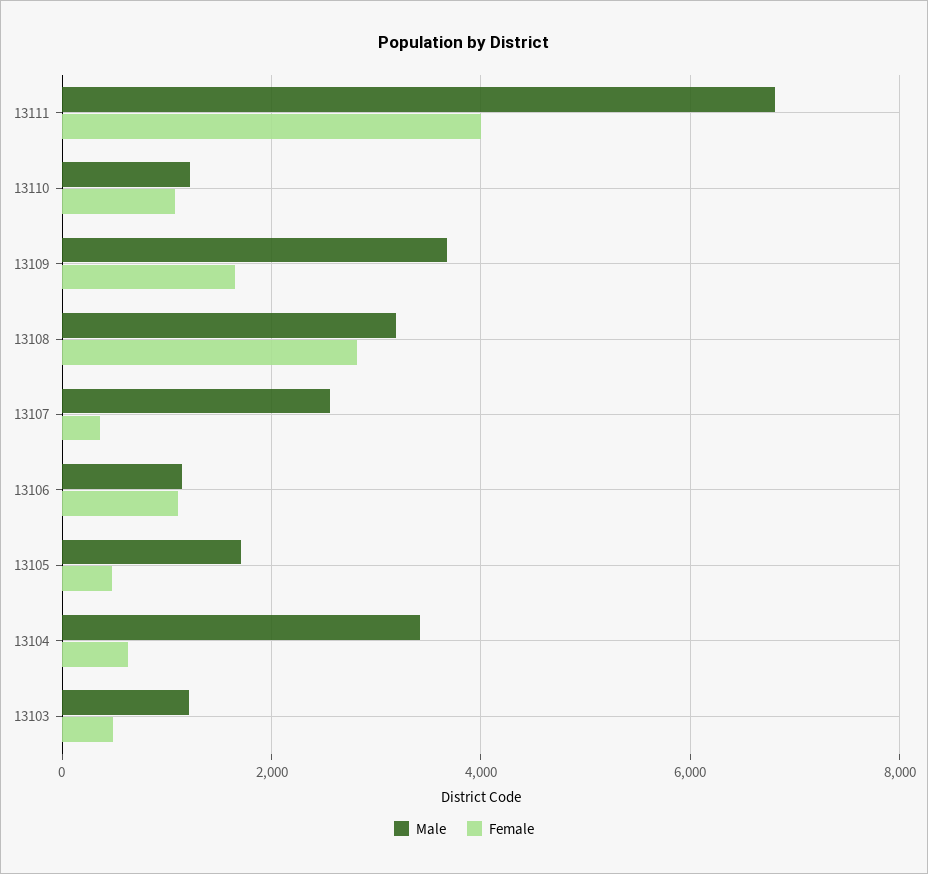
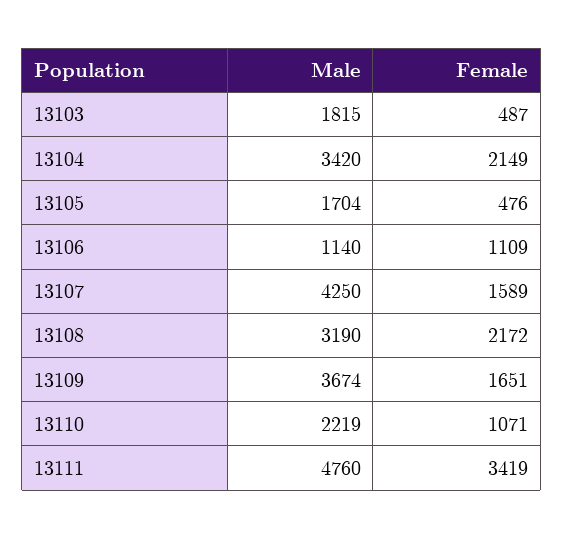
  {
    "Male": {
-     "13111": 6800,
+     "13111": 4760,
-     "13110": 1200,
+     "13110": 2219,
      "13109": 3674,
      "13108": 3190,
-     "13107": 2600,
+     "13107": 4250,
      "13106": 1140,
      "13105": 1704,
      "13104": 3420,
-     "13103": 1200
+     "13103": 1815
    },
    "Female": {
-     "13111": 4000,
+     "13111": 3419,
      "13110": 1071,
      "13109": 1651,
-     "13108": 2800,
+     "13108": 2172,
-     "13107": 400,
+     "13107": 1589,
      "13106": 1109,
      "13105": 476,
-     "13104": 600,
+     "13104": 2149,
      "13103": 487
    }
  }

